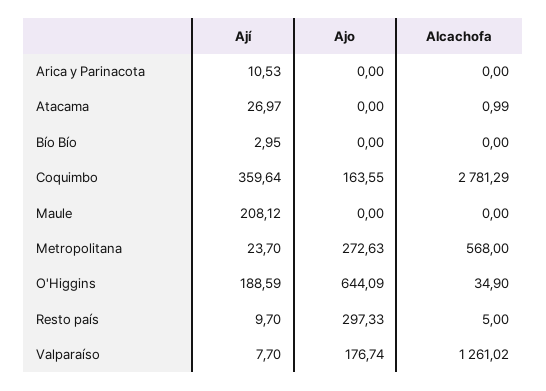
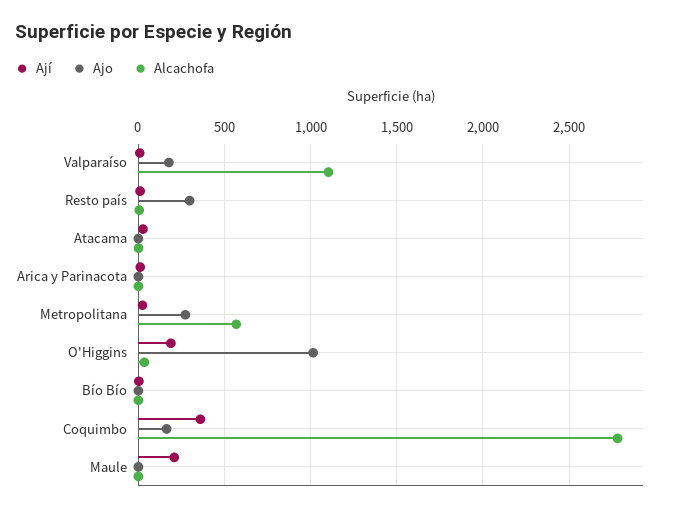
  {
    "Ají": {
      "Arica y Parinacota": 10.53,
      "Atacama": 26.97,
      "Bío Bío": 2.95,
      "Coquimbo": 359.64,
      "Maule": 208.12,
      "Metropolitana": 23.7,
      "O'Higgins": 188.59,
      "Resto país": 9.7,
      "Valparaíso": 7.7
    },
    "Ajo": {
      "Arica y Parinacota": 0,
      "Atacama": 0,
      "Bío Bío": 0,
      "Coquimbo": 163.55,
      "Maule": 0,
      "Metropolitana": 272.63,
-     "O'Higgins": 644.09,
+     "O'Higgins": 1000,
      "Resto país": 297.33,
      "Valparaíso": 176.74
    },
    "Alcachofa": {
      "Arica y Parinacota": 0,
      "Atacama": 0.99,
      "Bío Bío": 0,
      "Coquimbo": 2781.29,
      "Maule": 0,
      "Metropolitana": 568,
      "O'Higgins": 34.9,
      "Resto país": 5,
-     "Valparaíso": 1261.02
+     "Valparaíso": 1100
    }
  }

